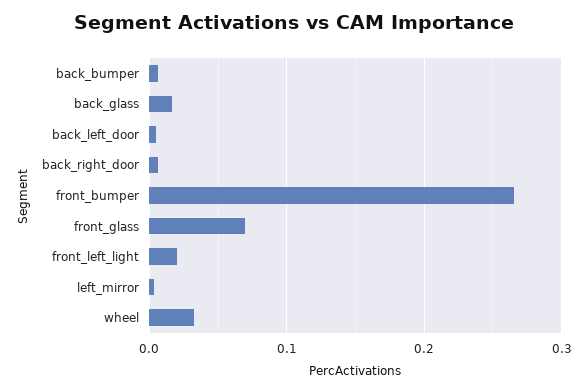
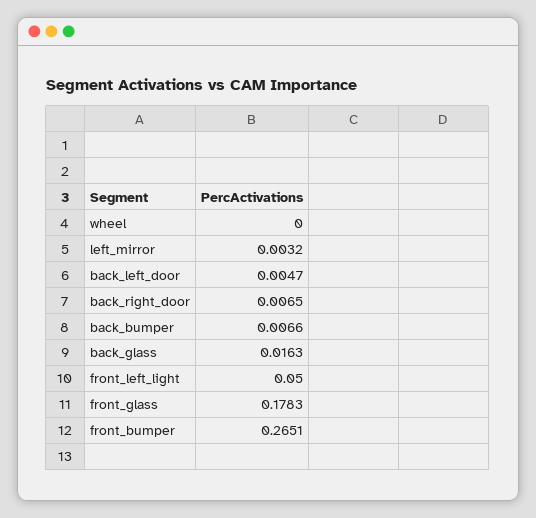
  {
    "back_bumper": 0.0066,
    "back_glass": 0.0163,
    "back_left_door": 0.0047,
    "back_right_door": 0.0065,
    "front_bumper": 0.2651,
-   "front_glass": 0.07,
+   "front_glass": 0.1783,
-   "front_left_light": 0.02,
+   "front_left_light": 0.05,
    "left_mirror": 0.0032,
-   "wheel": 0.03
+   "wheel": 0
  }

